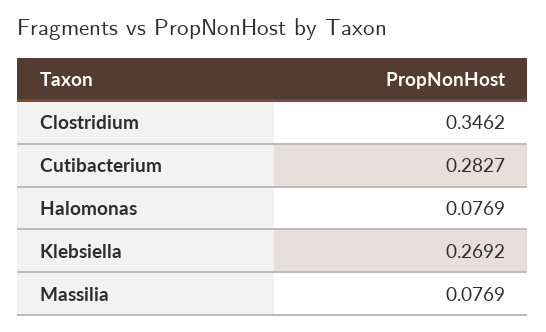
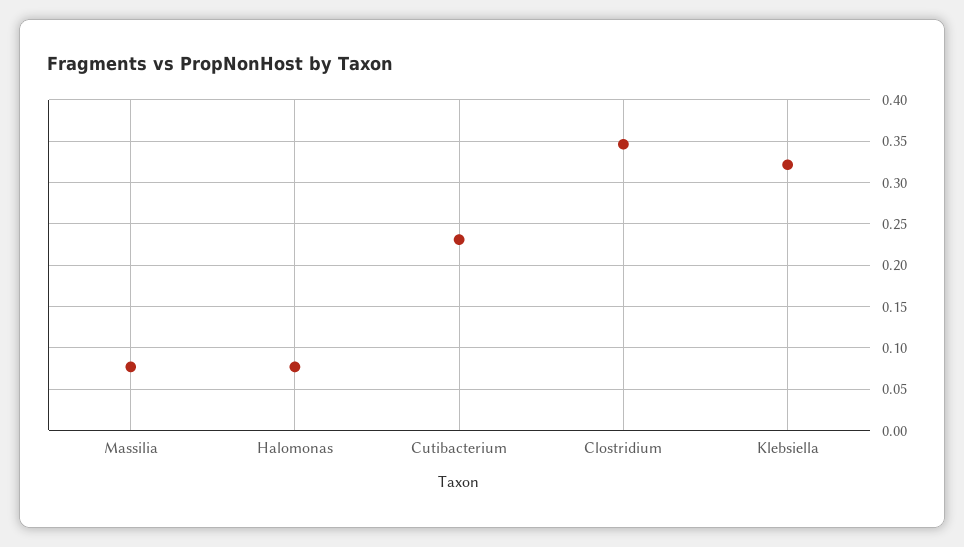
  {
    "Clostridium": 0.3462,
-   "Cutibacterium": 0.2827,
+   "Cutibacterium": 0.23,
    "Halomonas": 0.0769,
-   "Klebsiella": 0.2692,
+   "Klebsiella": 0.32,
    "Massilia": 0.0769
  }

